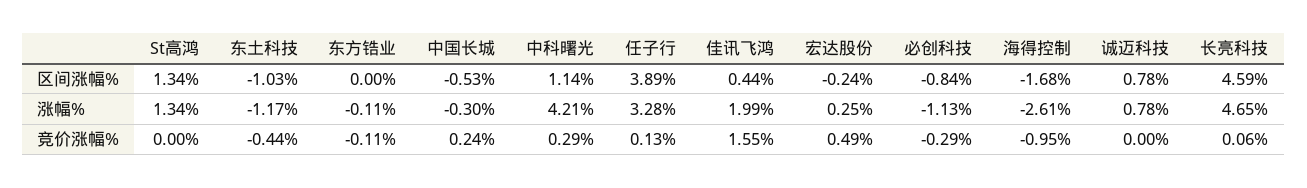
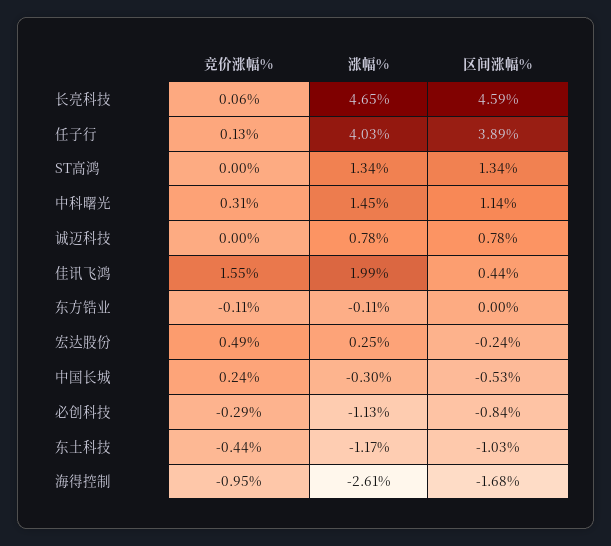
  {
    "St高鸿": {
      "区间涨幅%": 1.34,
      "涨幅%": 1.34,
      "竞价涨幅%": 0
    },
    "东土科技": {
      "区间涨幅%": -1.03,
      "涨幅%": -1.17,
      "竞价涨幅%": -0.44
    },
    "东方锆业": {
      "区间涨幅%": 0,
      "涨幅%": -0.11,
      "竞价涨幅%": -0.11
    },
    "中国长城": {
      "区间涨幅%": -0.53,
      "涨幅%": -0.3,
      "竞价涨幅%": 0.24
    },
    "中科曙光": {
      "区间涨幅%": 1.14,
-     "涨幅%": 4.21,
+     "涨幅%": 1.45,
-     "竞价涨幅%": 0.29
+     "竞价涨幅%": 0.31
    },
    "任子行": {
      "区间涨幅%": 3.89,
-     "涨幅%": 3.28,
+     "涨幅%": 4.03,
      "竞价涨幅%": 0.13
    },
    "佳讯飞鸿": {
      "区间涨幅%": 0.44,
      "涨幅%": 1.99,
      "竞价涨幅%": 1.55
    },
    "宏达股份": {
      "区间涨幅%": -0.24,
      "涨幅%": 0.25,
      "竞价涨幅%": 0.49
    },
    "必创科技": {
      "区间涨幅%": -0.84,
      "涨幅%": -1.13,
      "竞价涨幅%": -0.29
    },
    "海得控制": {
      "区间涨幅%": -1.68,
      "涨幅%": -2.61,
      "竞价涨幅%": -0.95
    },
    "诚迈科技": {
      "区间涨幅%": 0.78,
      "涨幅%": 0.78,
      "竞价涨幅%": 0
    },
    "长亮科技": {
      "区间涨幅%": 4.59,
      "涨幅%": 4.65,
      "竞价涨幅%": 0.06
    }
  }

